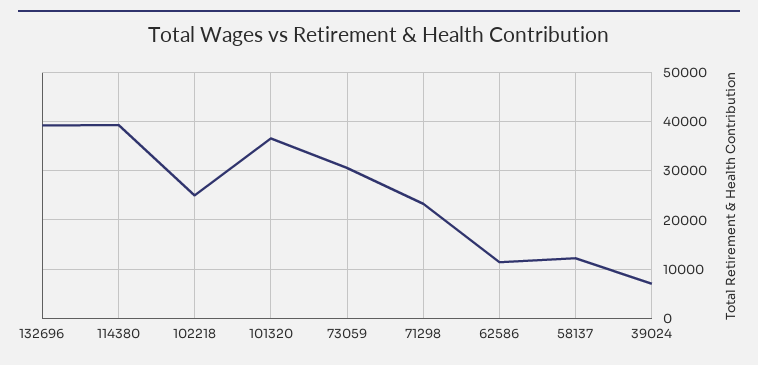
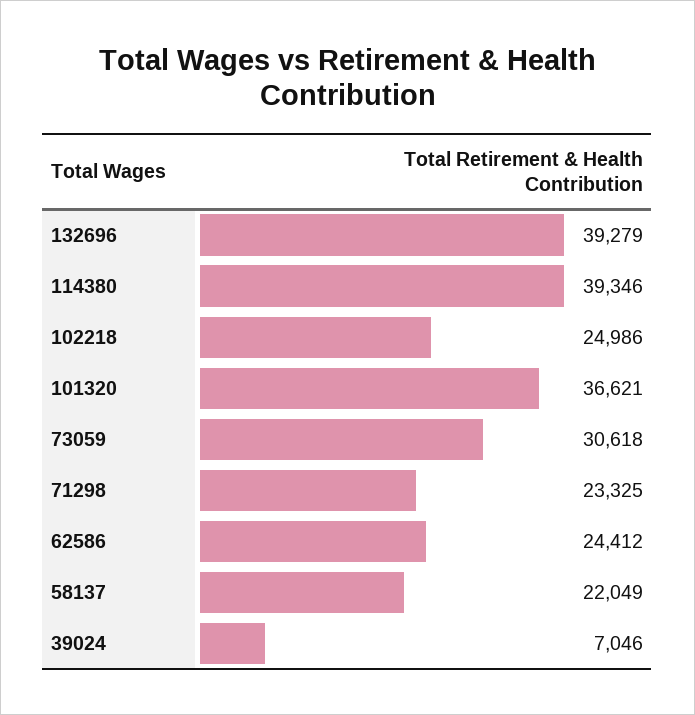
  {
    "132696": 39279,
    "114380": 39346,
    "102218": 24986,
    "101320": 36621,
    "73059": 30618,
    "71298": 23325,
-   "62586": 12000,
+   "62586": 24412,
-   "58137": 12000,
+   "58137": 22049,
    "39024": 7046
  }

